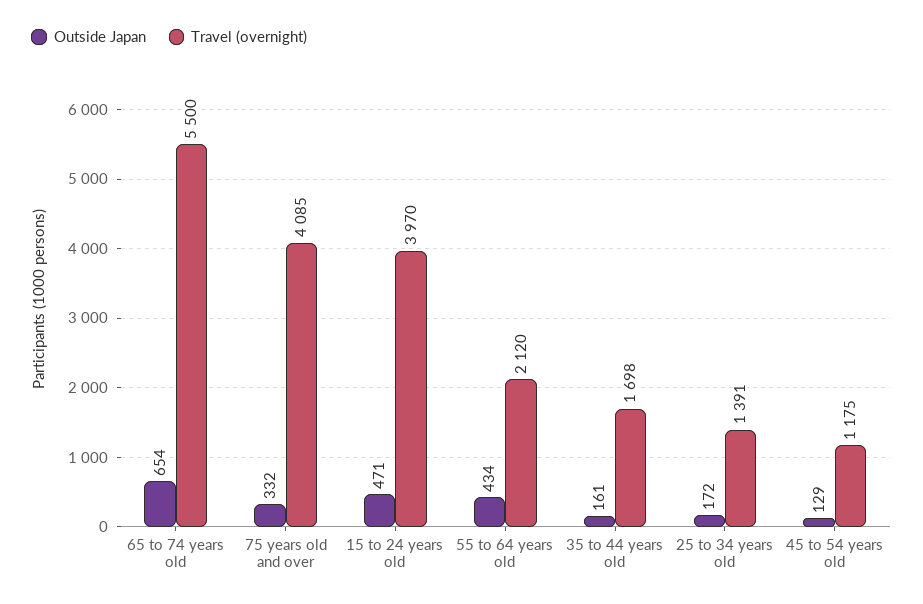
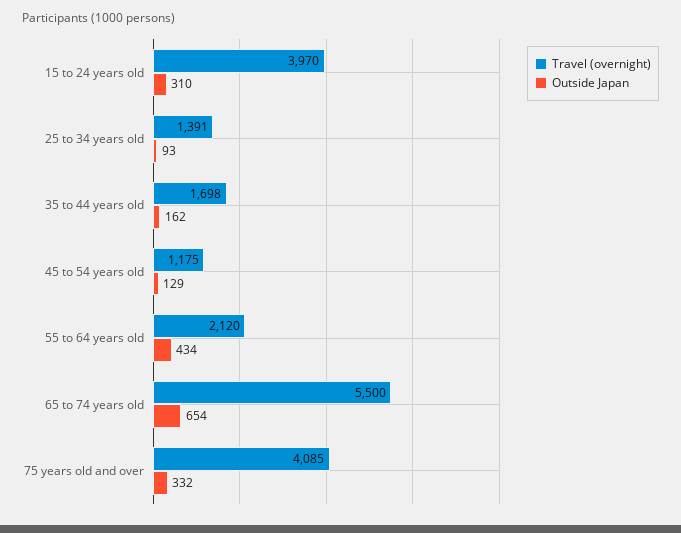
  {
    "Outside Japan": {
      "65 to 74 years old": 654,
      "75 years old and over": 332,
-     "15 to 24 years old": 471,
+     "15 to 24 years old": 310,
      "55 to 64 years old": 434,
-     "35 to 44 years old": 161,
+     "35 to 44 years old": 162,
-     "25 to 34 years old": 172,
+     "25 to 34 years old": 93,
      "45 to 54 years old": 129
    },
    "Travel (overnight)": {
      "65 to 74 years old": 5500,
      "75 years old and over": 4085,
      "15 to 24 years old": 3970,
      "55 to 64 years old": 2120,
      "35 to 44 years old": 1698,
      "25 to 34 years old": 1391,
      "45 to 54 years old": 1175
    }
  }

